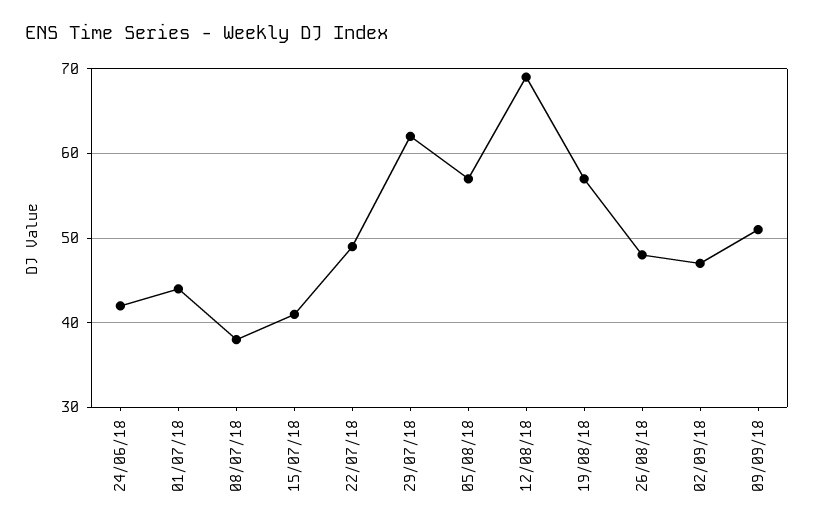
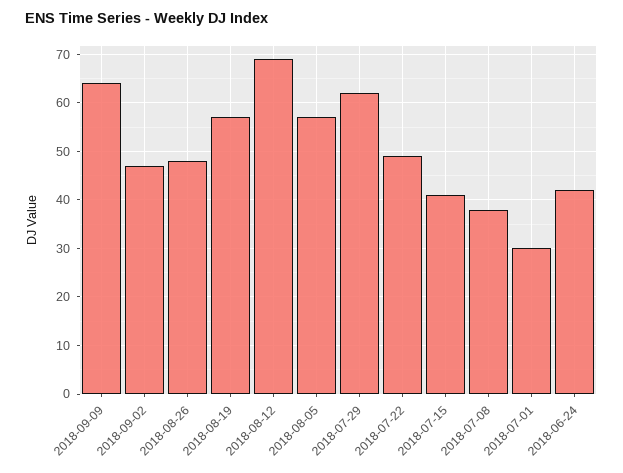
  {
    "24/06/18": 42,
-   "01/07/18": 44,
+   "01/07/18": 30,
    "08/07/18": 38,
    "15/07/18": 41,
    "22/07/18": 49,
    "29/07/18": 62,
    "05/08/18": 57,
    "12/08/18": 69,
    "19/08/18": 57,
    "26/08/18": 48,
    "02/09/18": 47,
-   "09/09/18": 51
+   "09/09/18": 65
  }

